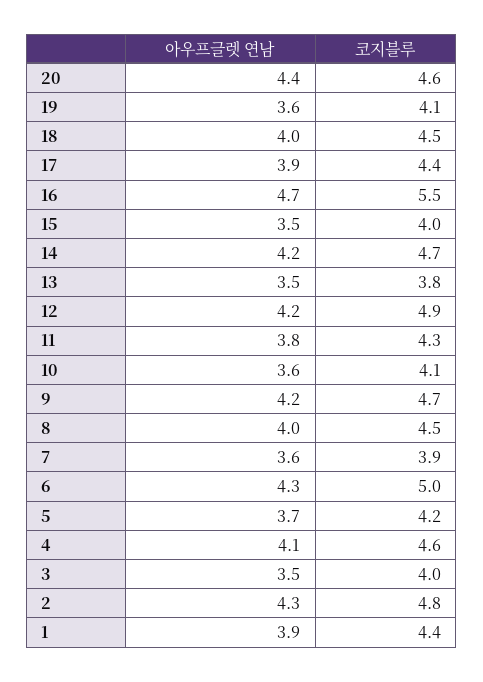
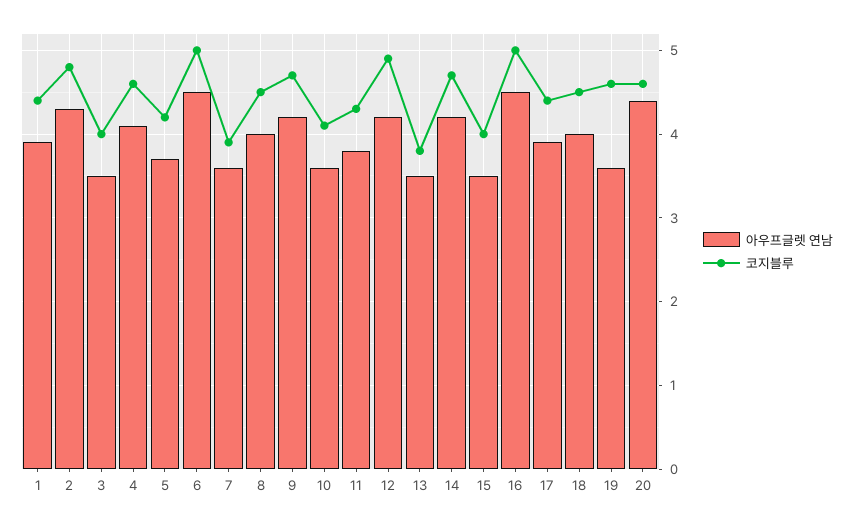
  {
    "아우프글렛 연남": {
      "20": 4.4,
      "19": 3.6,
      "18": 4,
      "17": 3.9,
-     "16": 4.7,
+     "16": 4.5,
      "15": 3.5,
      "14": 4.2,
      "13": 3.5,
      "12": 4.2,
      "11": 3.8,
      "10": 3.6,
      "9": 4.2,
      "8": 4,
      "7": 3.6,
-     "6": 4.3,
+     "6": 4.5,
      "5": 3.7,
      "4": 4.1,
      "3": 3.5,
      "2": 4.3,
      "1": 3.9
    },
    "코지블루": {
      "20": 4.6,
-     "19": 4.1,
+     "19": 4.6,
      "18": 4.5,
      "17": 4.4,
-     "16": 5.5,
+     "16": 5,
      "15": 4,
      "14": 4.7,
      "13": 3.8,
      "12": 4.9,
      "11": 4.3,
      "10": 4.1,
      "9": 4.7,
      "8": 4.5,
      "7": 3.9,
      "6": 5,
      "5": 4.2,
      "4": 4.6,
      "3": 4,
      "2": 4.8,
      "1": 4.4
    }
  }

